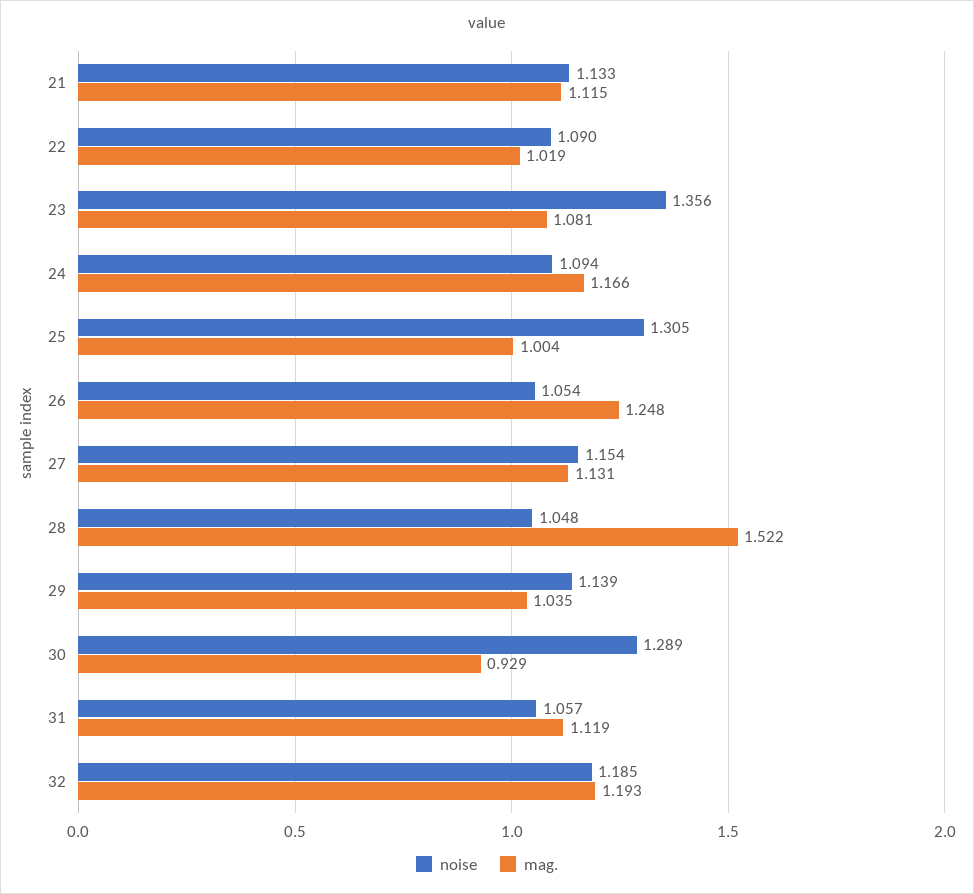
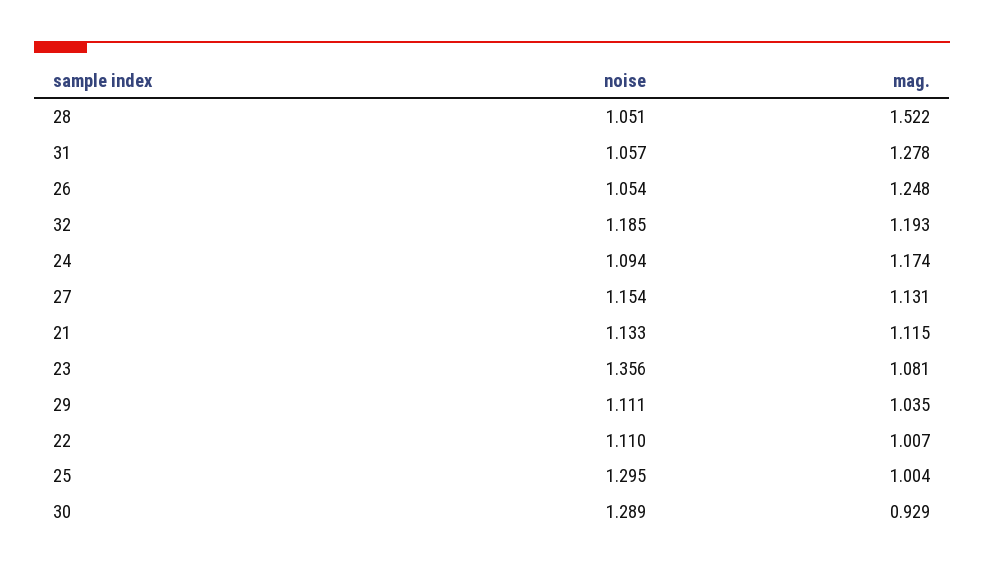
  {
    "noise": {
      "21": 1.133,
-     "22": 1.09,
+     "22": 1.11,
      "23": 1.356,
      "24": 1.094,
-     "25": 1.305,
+     "25": 1.295,
      "26": 1.054,
      "27": 1.154,
-     "28": 1.048,
+     "28": 1.051,
-     "29": 1.139,
+     "29": 1.111,
      "30": 1.289,
      "31": 1.057,
      "32": 1.185
    },
    "mag.": {
      "21": 1.115,
-     "22": 1.019,
+     "22": 1.007,
      "23": 1.081,
-     "24": 1.166,
+     "24": 1.174,
      "25": 1.004,
      "26": 1.248,
      "27": 1.131,
      "28": 1.522,
      "29": 1.035,
      "30": 0.929,
-     "31": 1.119,
+     "31": 1.278,
      "32": 1.193
    }
  }

